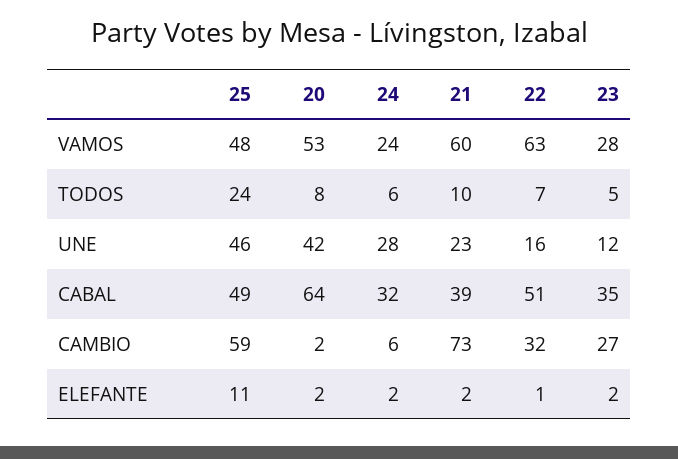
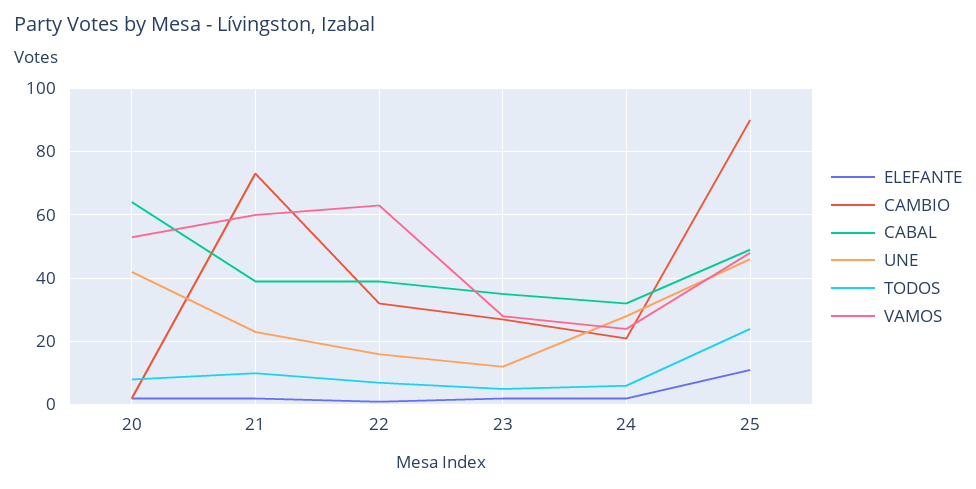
  {
    "VAMOS": {
      "25": 48,
      "20": 53,
      "24": 24,
      "21": 60,
      "22": 63,
      "23": 28
    },
    "TODOS": {
      "25": 24,
      "20": 8,
      "24": 6,
      "21": 10,
      "22": 7,
      "23": 5
    },
    "UNE": {
      "25": 46,
      "20": 42,
      "24": 28,
      "21": 23,
      "22": 16,
      "23": 12
    },
    "CABAL": {
      "25": 49,
      "20": 64,
      "24": 32,
      "21": 39,
-     "22": 51,
+     "22": 40,
      "23": 35
    },
    "CAMBIO": {
-     "25": 59,
+     "25": 90,
      "20": 2,
-     "24": 6,
+     "24": 20,
      "21": 73,
      "22": 32,
      "23": 27
    },
    "ELEFANTE": {
      "25": 11,
      "20": 2,
      "24": 2,
      "21": 2,
      "22": 1,
      "23": 2
    }
  }

